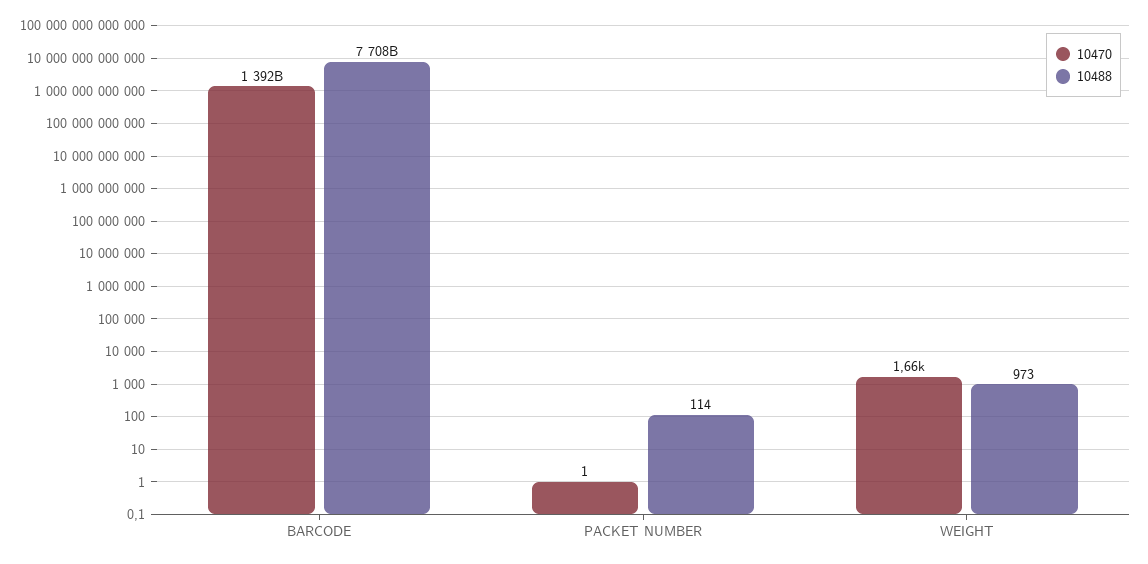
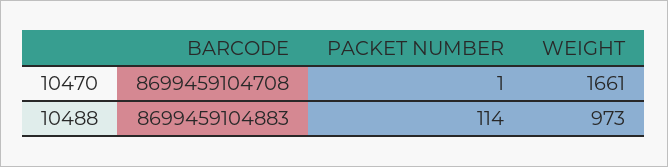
  {
    "10470": {
-     "BARCODE": 1392000000000,
+     "BARCODE": 8699459104708,
      "PACKET NUMBER": 1,
      "WEIGHT": 1661
    },
    "10488": {
-     "BARCODE": 7708000000000,
+     "BARCODE": 8699459104883,
      "PACKET NUMBER": 114,
      "WEIGHT": 973
    }
  }

